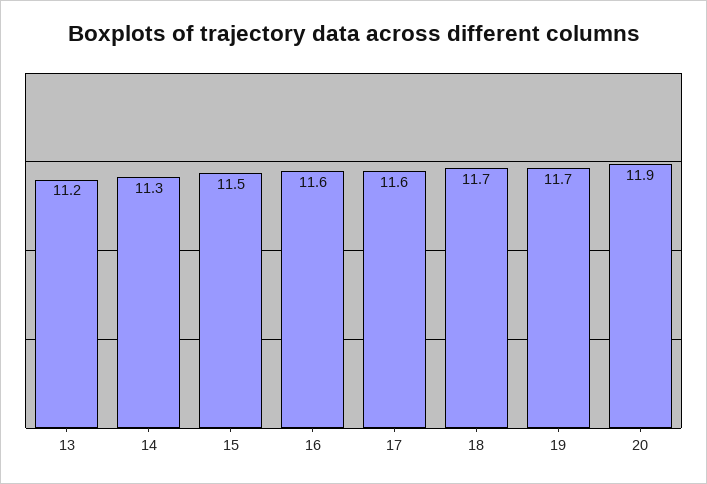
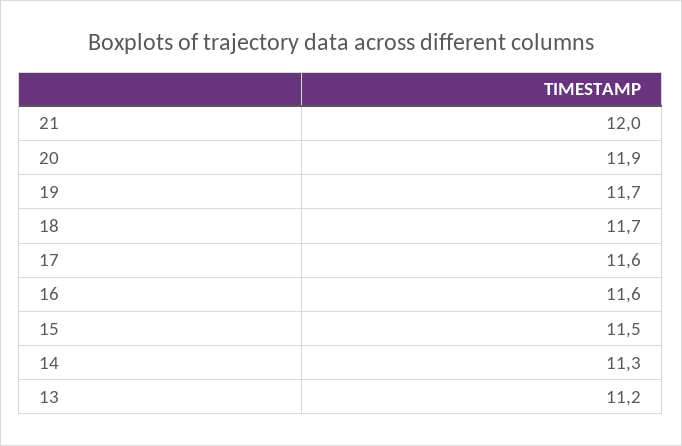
  {
    "13": 11.2,
    "14": 11.3,
    "15": 11.5,
    "16": 11.6,
    "17": 11.6,
    "18": 11.7,
    "19": 11.7,
-   "20": 11.9
+   "20": 11.9,
+   "21": 12
  }

